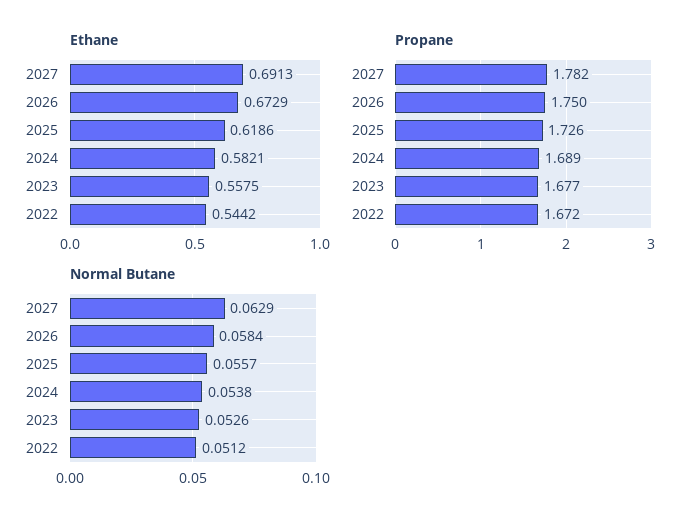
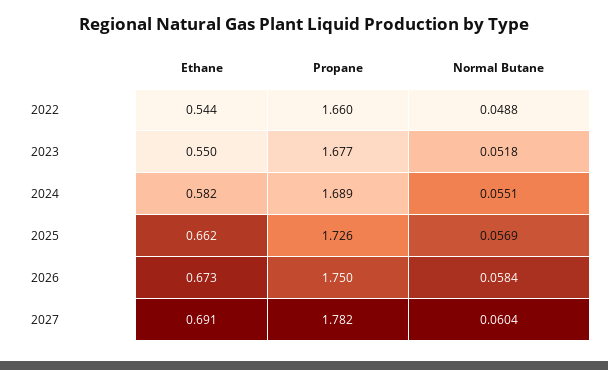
  {
    "Ethane": {
      "2027": 0.6913,
      "2026": 0.6729,
-     "2025": 0.6186,
+     "2025": 0.662,
      "2024": 0.5821,
-     "2023": 0.5575,
+     "2023": 0.55,
      "2022": 0.5442
    },
    "Propane": {
      "2027": 1.782,
      "2026": 1.75,
      "2025": 1.726,
      "2024": 1.689,
      "2023": 1.677,
-     "2022": 1.672
+     "2022": 1.66
    },
    "Normal Butane": {
-     "2027": 0.0629,
+     "2027": 0.0604,
      "2026": 0.0584,
-     "2025": 0.0557,
+     "2025": 0.0569,
-     "2024": 0.0538,
+     "2024": 0.0551,
-     "2023": 0.0526,
+     "2023": 0.0518,
-     "2022": 0.0512
+     "2022": 0.0488
    }
  }

